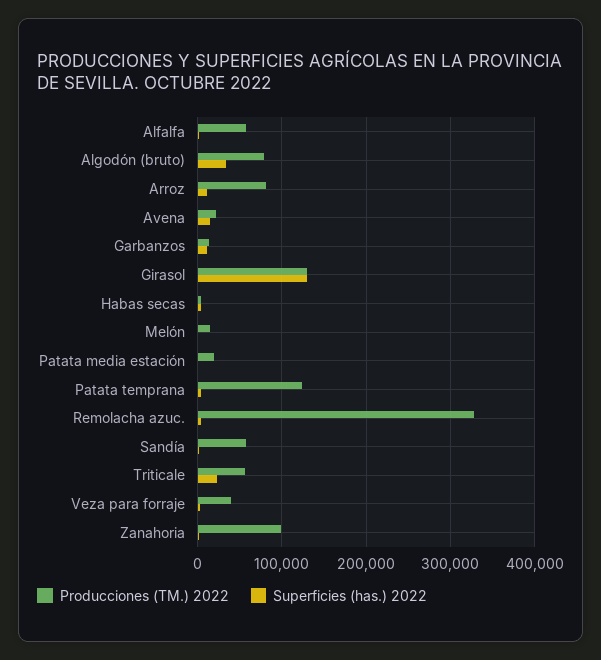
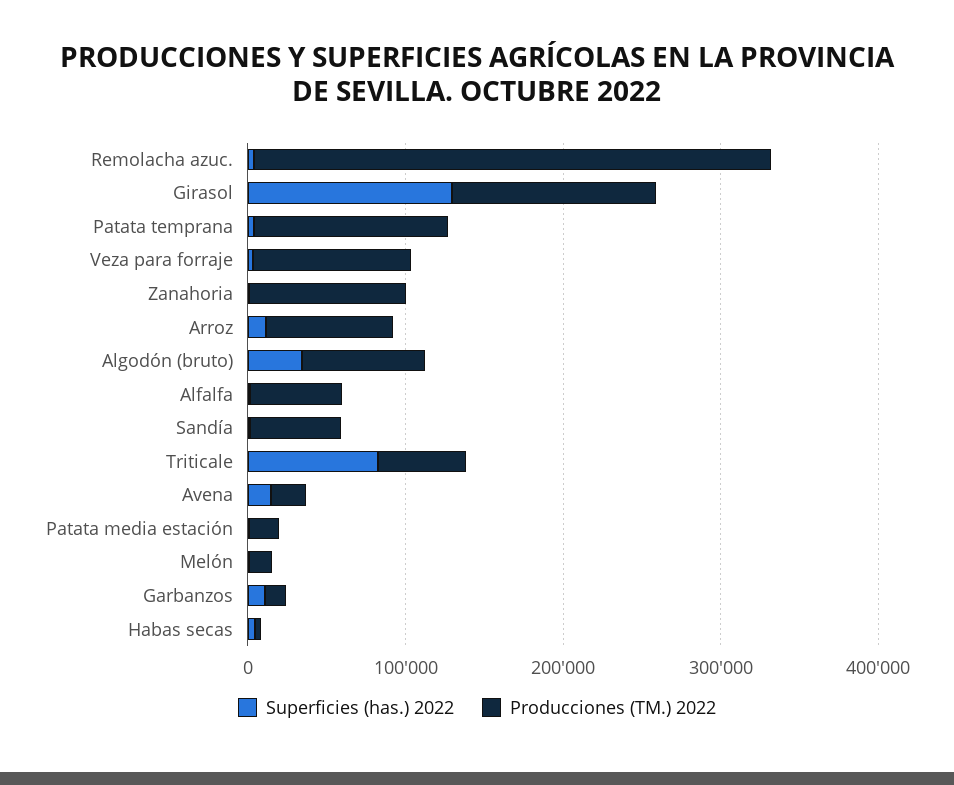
  {
    "Producciones (TM.) 2022": {
      "Alfalfa": 60000,
      "Algodón (bruto)": 80000,
      "Arroz": 80000,
      "Avena": 20000,
      "Garbanzos": 10000,
      "Girasol": 130000,
      "Habas secas": 0,
      "Melón": 10000,
      "Patata media estación": 20000,
      "Patata temprana": 120000,
      "Remolacha azuc.": 330000,
      "Sandía": 60000,
      "Triticale": 60000,
-     "Veza para forraje": 40000,
+     "Veza para forraje": 100000,
      "Zanahoria": 100000
    },
    "Superficies (has.) 2022": {
      "Alfalfa": 0,
      "Algodón (bruto)": 30000,
      "Arroz": 10000,
      "Avena": 10000,
      "Garbanzos": 10000,
      "Girasol": 130000,
      "Habas secas": 0,
      "Melón": 0,
      "Patata media estación": 0,
      "Patata temprana": 0,
      "Remolacha azuc.": 0,
      "Sandía": 0,
-     "Triticale": 20000,
+     "Triticale": 80000,
      "Veza para forraje": 0,
      "Zanahoria": 0
    }
  }

